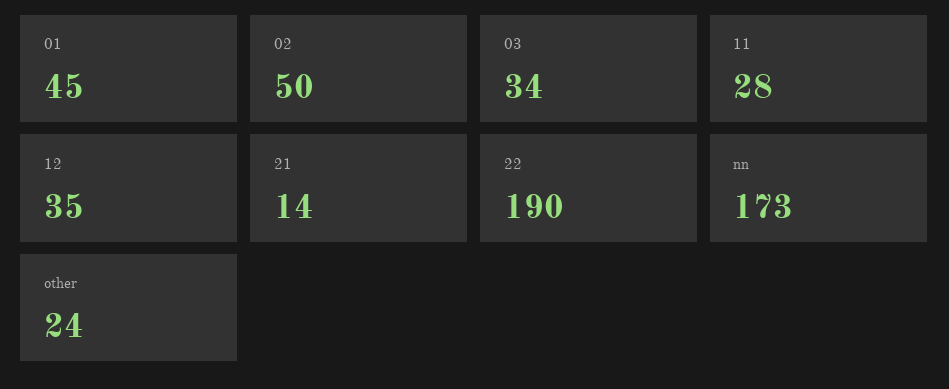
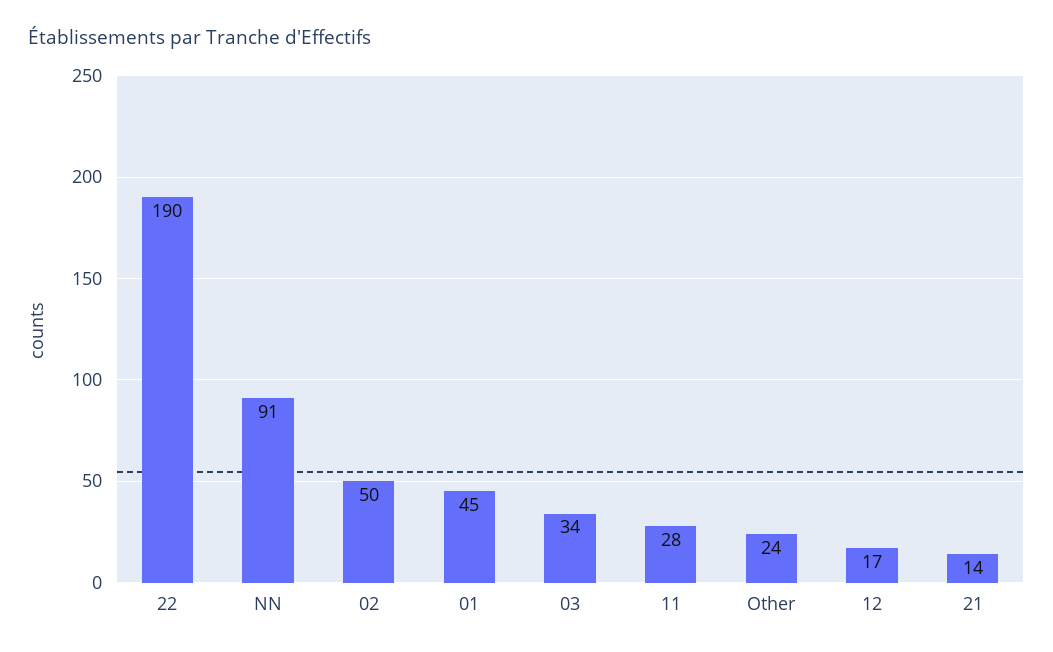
  {
    "01": 45,
    "02": 50,
    "03": 34,
    "11": 28,
-   "12": 35,
+   "12": 17,
    "21": 14,
    "22": 190,
-   "nn": 173,
+   "nn": 91,
    "other": 24
  }

